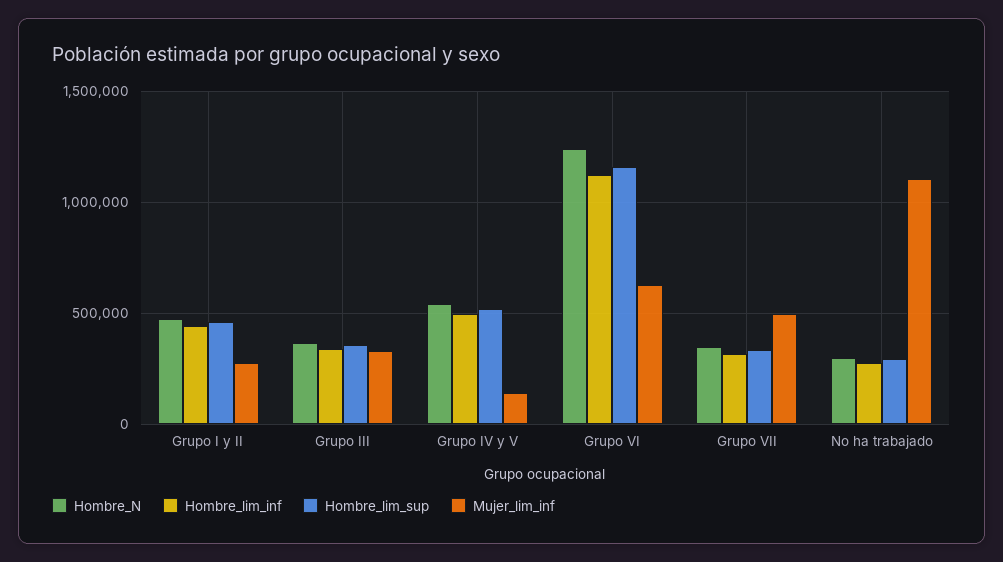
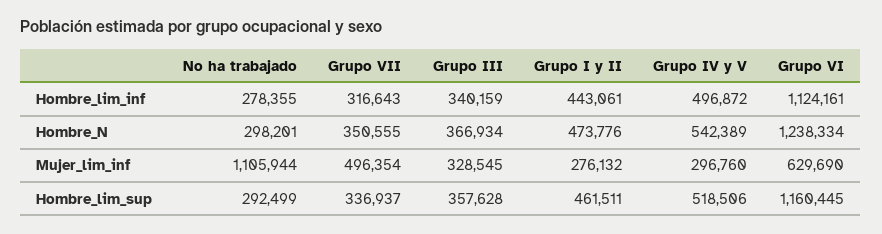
  {
    "Hombre_N": {
      "Grupo I y II": 473776,
      "Grupo III": 366934,
      "Grupo IV y V": 542389,
      "Grupo VI": 1238334,
      "Grupo VII": 350555,
      "No ha trabajado": 298201
    },
    "Hombre_lim_inf": {
      "Grupo I y II": 443061,
      "Grupo III": 340159,
      "Grupo IV y V": 496872,
      "Grupo VI": 1124161,
      "Grupo VII": 316643,
      "No ha trabajado": 278355
    },
    "Hombre_lim_sup": {
      "Grupo I y II": 461511,
      "Grupo III": 357628,
      "Grupo IV y V": 518506,
      "Grupo VI": 1160445,
      "Grupo VII": 336937,
      "No ha trabajado": 292499
    },
    "Mujer_lim_inf": {
      "Grupo I y II": 276132,
      "Grupo III": 328545,
-     "Grupo IV y V": 150000,
+     "Grupo IV y V": 296760,
      "Grupo VI": 629690,
      "Grupo VII": 496354,
      "No ha trabajado": 1105944
    }
  }

